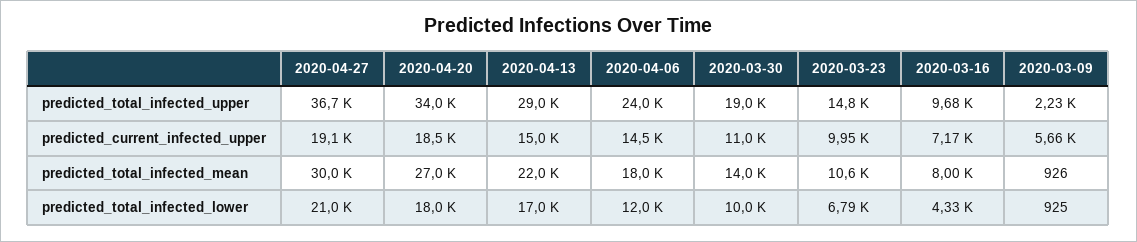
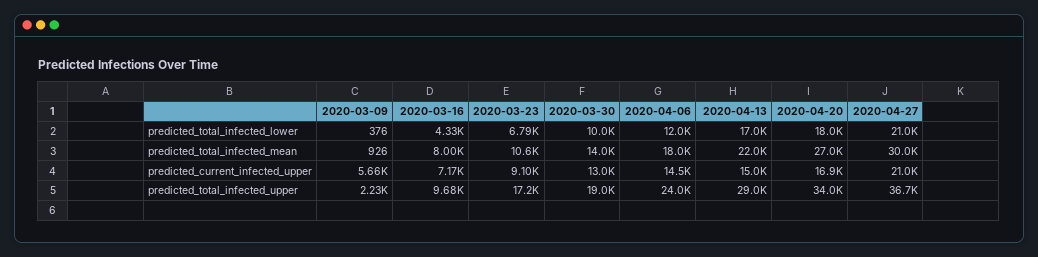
  {
    "2020-04-27": {
      "predicted_total_infected_upper": 36700,
-     "predicted_current_infected_upper": 19100,
+     "predicted_current_infected_upper": 21000,
      "predicted_total_infected_mean": 30000,
      "predicted_total_infected_lower": 21000
    },
    "2020-04-20": {
      "predicted_total_infected_upper": 34000,
-     "predicted_current_infected_upper": 18500,
+     "predicted_current_infected_upper": 16900,
      "predicted_total_infected_mean": 27000,
      "predicted_total_infected_lower": 18000
    },
    "2020-04-13": {
      "predicted_total_infected_upper": 29000,
      "predicted_current_infected_upper": 15000,
      "predicted_total_infected_mean": 22000,
      "predicted_total_infected_lower": 17000
    },
    "2020-04-06": {
      "predicted_total_infected_upper": 24000,
      "predicted_current_infected_upper": 14500,
      "predicted_total_infected_mean": 18000,
      "predicted_total_infected_lower": 12000
    },
    "2020-03-30": {
      "predicted_total_infected_upper": 19000,
-     "predicted_current_infected_upper": 11000,
+     "predicted_current_infected_upper": 13000,
      "predicted_total_infected_mean": 14000,
      "predicted_total_infected_lower": 10000
    },
    "2020-03-23": {
-     "predicted_total_infected_upper": 14800,
+     "predicted_total_infected_upper": 17200,
-     "predicted_current_infected_upper": 9950,
+     "predicted_current_infected_upper": 9100,
      "predicted_total_infected_mean": 10600,
      "predicted_total_infected_lower": 6790
    },
    "2020-03-16": {
      "predicted_total_infected_upper": 9680,
      "predicted_current_infected_upper": 7170,
      "predicted_total_infected_mean": 8000,
      "predicted_total_infected_lower": 4330
    },
    "2020-03-09": {
      "predicted_total_infected_upper": 2230,
      "predicted_current_infected_upper": 5660,
      "predicted_total_infected_mean": 926,
-     "predicted_total_infected_lower": 925
+     "predicted_total_infected_lower": 376
    }
  }

